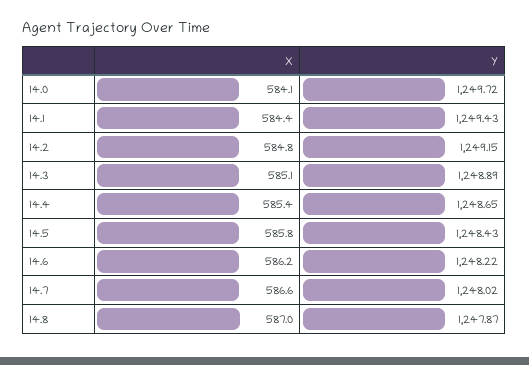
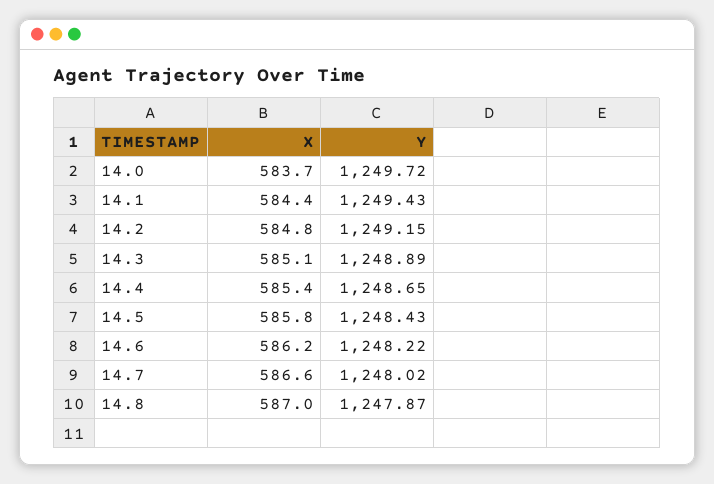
  {
    "X": {
-     "14.0": 584.1,
+     "14.0": 583.7,
      "14.1": 584.4,
      "14.2": 584.8,
      "14.3": 585.1,
      "14.4": 585.4,
      "14.5": 585.8,
      "14.6": 586.2,
      "14.7": 586.6,
      "14.8": 587
    },
    "Y": {
      "14.0": 1249.72,
      "14.1": 1249.43,
      "14.2": 1249.15,
      "14.3": 1248.89,
      "14.4": 1248.65,
      "14.5": 1248.43,
      "14.6": 1248.22,
      "14.7": 1248.02,
      "14.8": 1247.87
    }
  }

